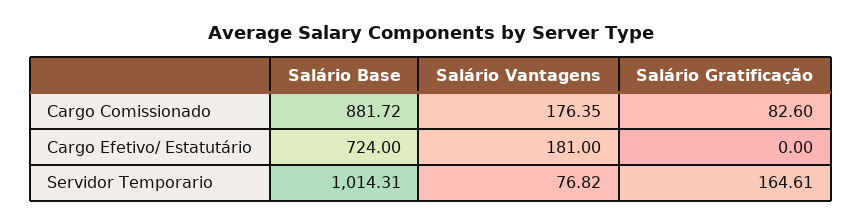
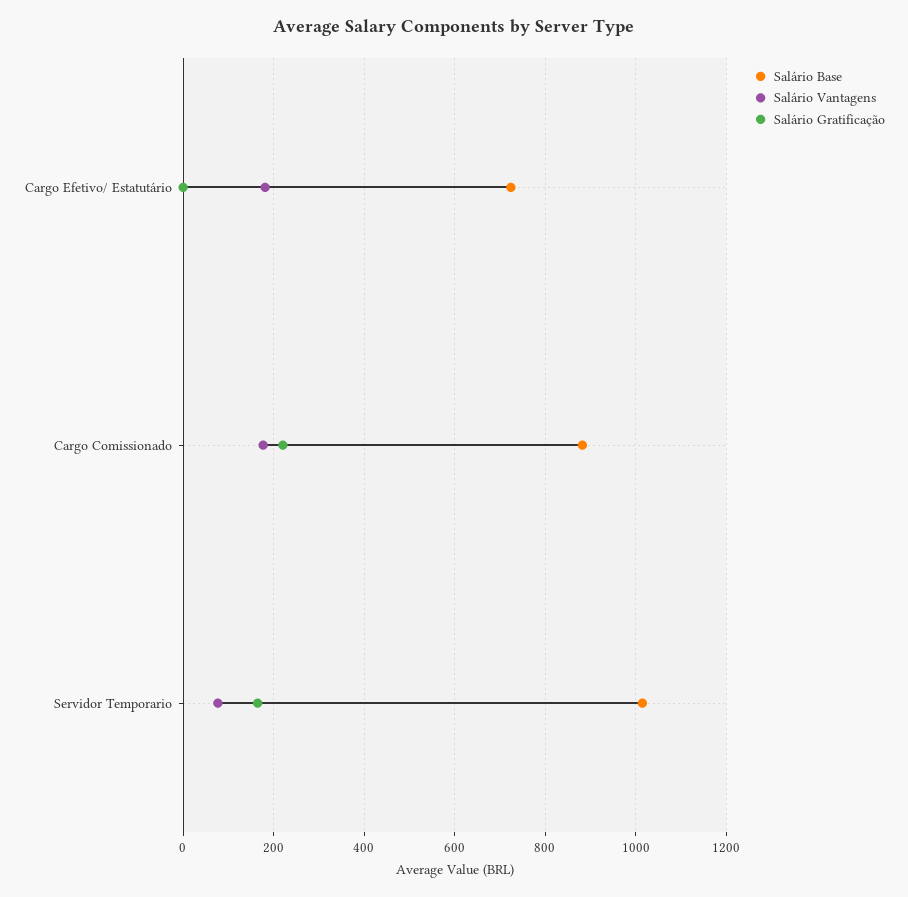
  {
    "Salário Base": {
      "Cargo Comissionado": 881.72,
      "Cargo Efetivo/ Estatutário": 724,
      "Servidor Temporario": 1014.31
    },
    "Salário Vantagens": {
      "Cargo Comissionado": 176.35,
      "Cargo Efetivo/ Estatutário": 181,
      "Servidor Temporario": 76.82
    },
    "Salário Gratificação": {
-     "Cargo Comissionado": 82.6,
+     "Cargo Comissionado": 220,
      "Cargo Efetivo/ Estatutário": 0,
      "Servidor Temporario": 164.61
    }
  }

